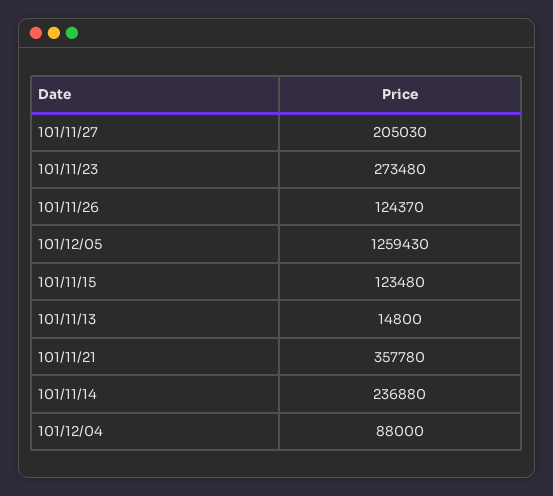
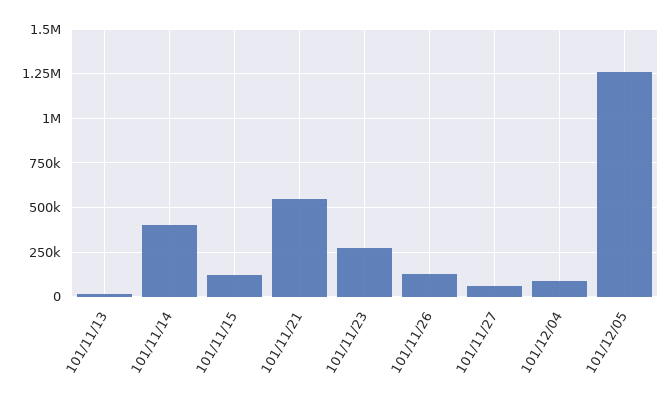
  {
-   "101/11/27": 205030,
+   "101/11/27": 50000,
    "101/11/23": 273480,
    "101/11/26": 124370,
    "101/12/05": 1259430,
    "101/11/15": 123480,
    "101/11/13": 14800,
-   "101/11/21": 357780,
+   "101/11/21": 550000,
-   "101/11/14": 236880,
+   "101/11/14": 400000,
    "101/12/04": 88000
  }

